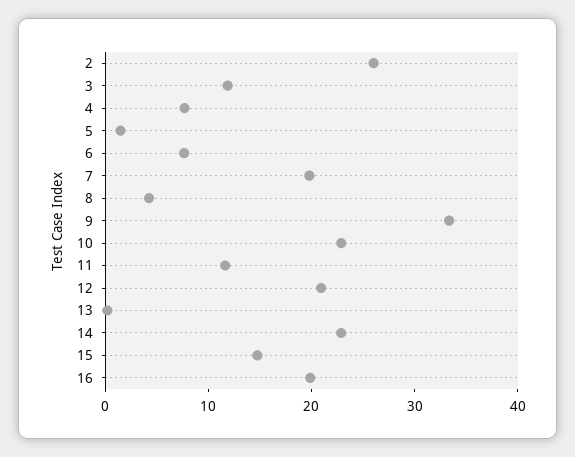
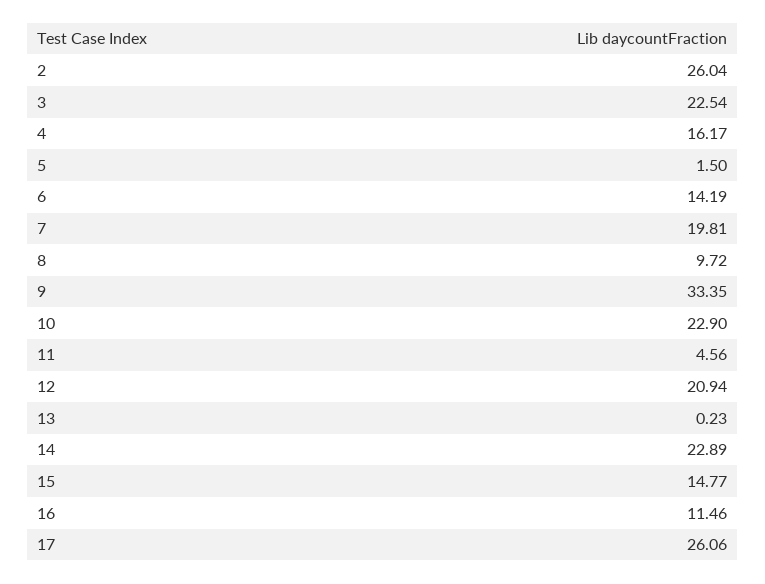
  {
    "2": 26.04,
-   "3": 12,
+   "3": 22.54,
-   "4": 8,
+   "4": 16.17,
    "5": 1.5,
-   "6": 8,
+   "6": 14.19,
    "7": 19.81,
-   "8": 4,
+   "8": 9.72,
    "9": 33.35,
    "10": 22.9,
-   "11": 12,
+   "11": 4.56,
    "12": 20.94,
    "13": 0.23,
    "14": 22.89,
    "15": 14.77,
-   "16": 20
+   "16": 11.46,
+   "17": 26.06
  }

